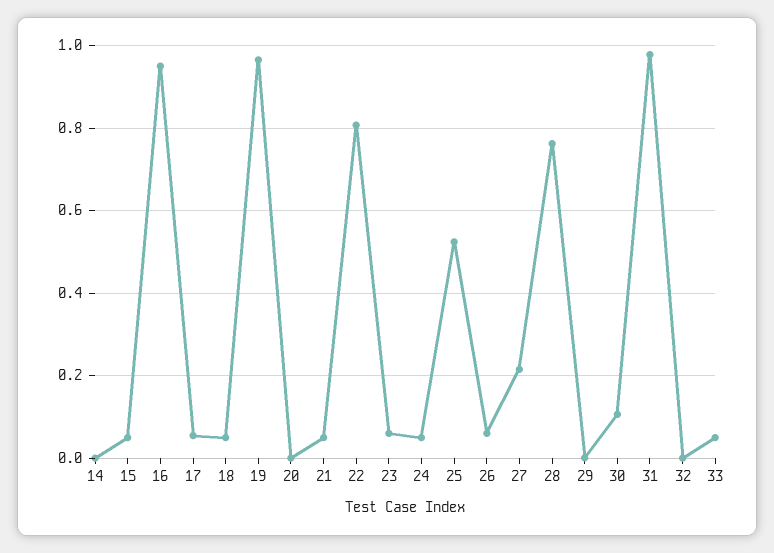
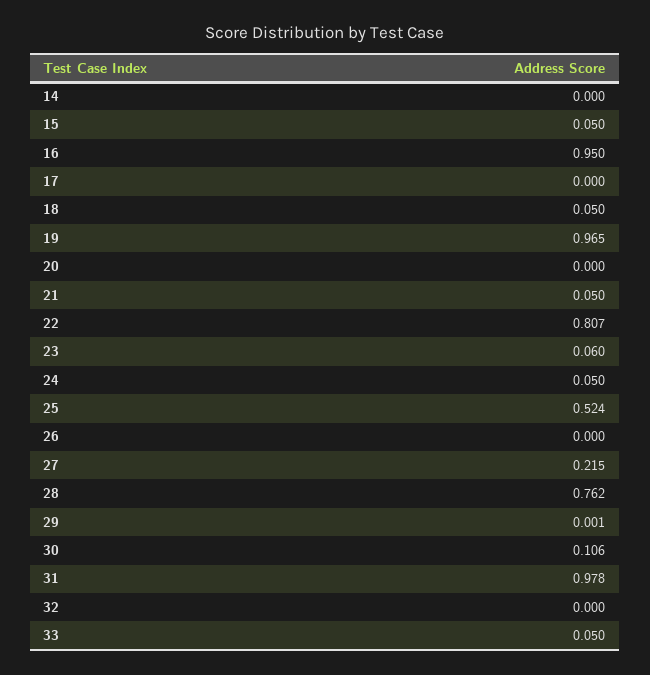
  {
    "14": 0,
    "15": 0.05,
    "16": 0.95,
-   "17": 0.06,
+   "17": 0,
    "18": 0.05,
    "19": 0.965,
    "20": 0,
    "21": 0.05,
    "22": 0.807,
    "23": 0.06,
    "24": 0.05,
    "25": 0.524,
-   "26": 0.06,
+   "26": 0,
    "27": 0.215,
    "28": 0.762,
    "29": 0.001,
    "30": 0.106,
    "31": 0.978,
    "32": 0,
    "33": 0.05
  }

